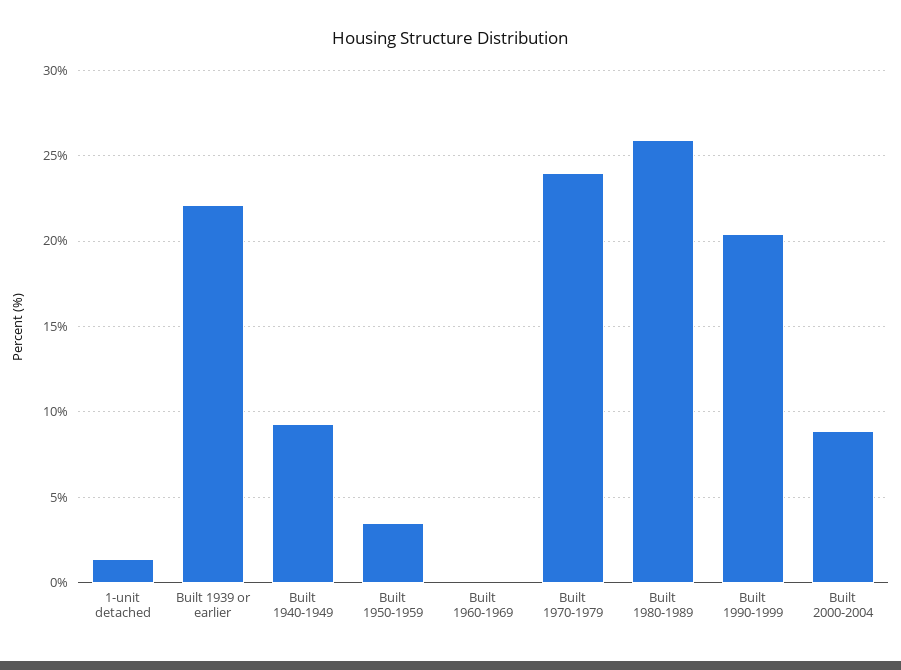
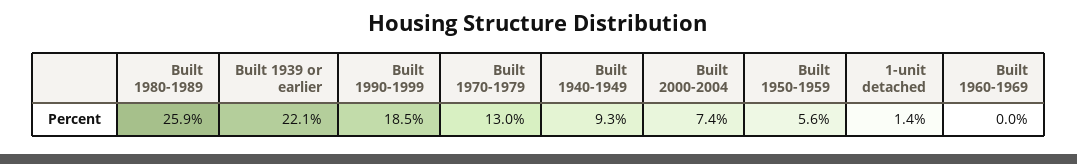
  {
    "1-unit detached": 1.4,
    "Built 1939 or earlier": 22.1,
    "Built 1940-1949": 9.3,
-   "Built 1950-1959": 3.5,
+   "Built 1950-1959": 5.6,
    "Built 1960-1969": 0,
-   "Built 1970-1979": 24,
+   "Built 1970-1979": 13,
    "Built 1980-1989": 25.9,
-   "Built 1990-1999": 20.5,
+   "Built 1990-1999": 18.5,
-   "Built 2000-2004": 9
+   "Built 2000-2004": 7.4
  }

